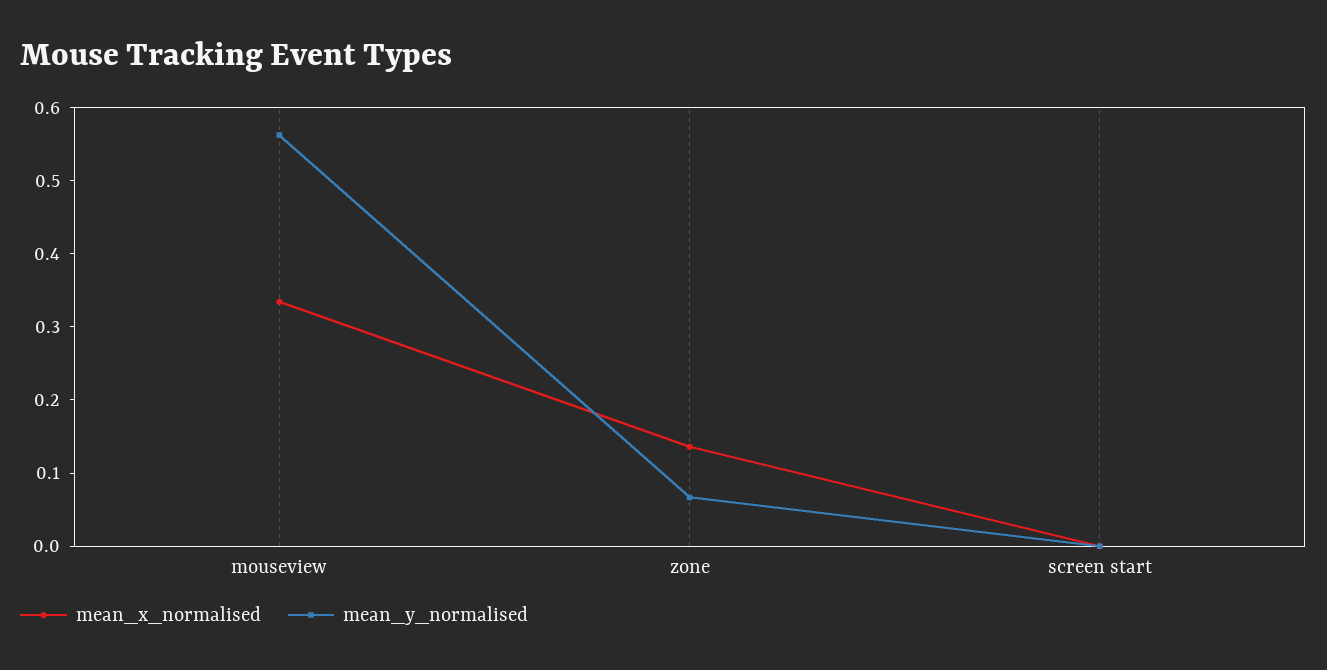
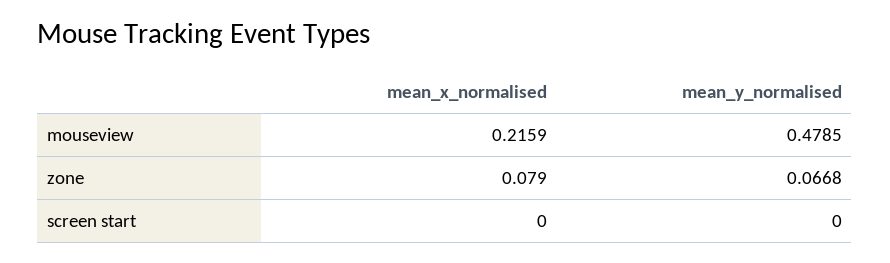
  {
    "mean_x_normalised": {
-     "mouseview": 0.34,
+     "mouseview": 0.2159,
-     "zone": 0.14,
+     "zone": 0.079,
      "screen start": 0
    },
    "mean_y_normalised": {
-     "mouseview": 0.56,
+     "mouseview": 0.4785,
      "zone": 0.0668,
      "screen start": 0
    }
  }

